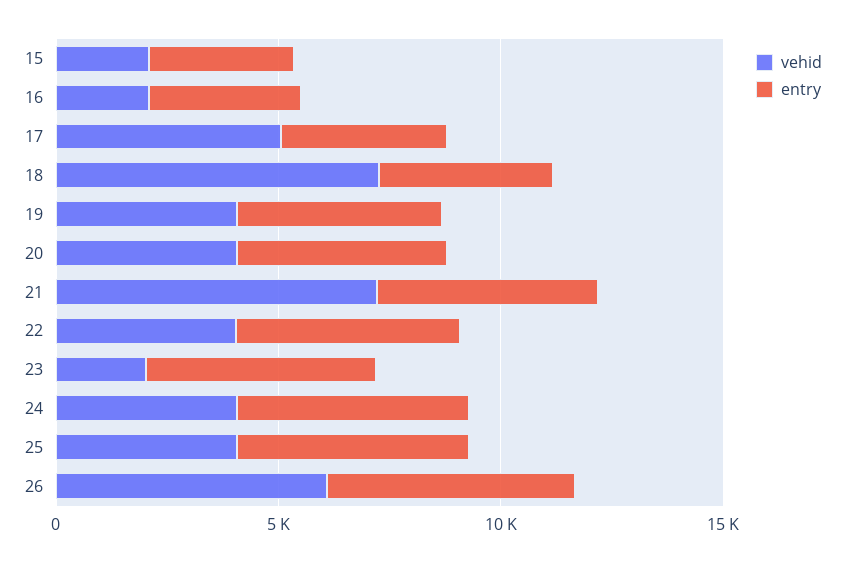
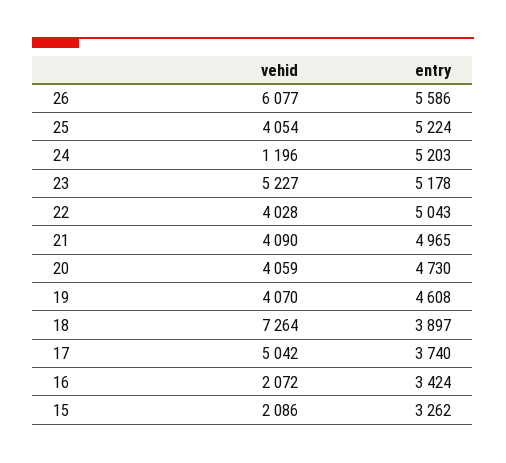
  {
    "vehid": {
      "15": 2086,
      "16": 2072,
      "17": 5042,
      "18": 7264,
      "19": 4070,
      "20": 4059,
-     "21": 7000,
+     "21": 4090,
      "22": 4028,
-     "23": 2000,
+     "23": 5227,
-     "24": 4000,
+     "24": 1196,
      "25": 4054,
      "26": 6077
    },
    "entry": {
      "15": 3262,
      "16": 3424,
      "17": 3740,
      "18": 3897,
      "19": 4608,
      "20": 4730,
      "21": 4965,
      "22": 5043,
      "23": 5178,
      "24": 5203,
      "25": 5224,
      "26": 5586
    }
  }

